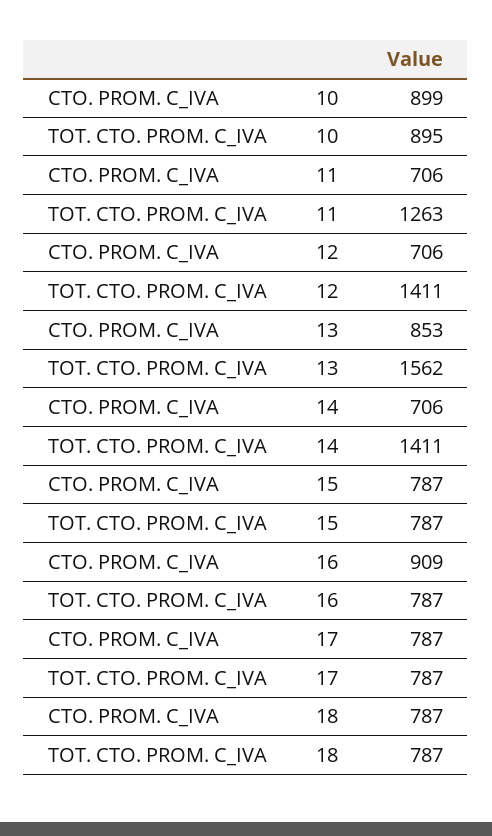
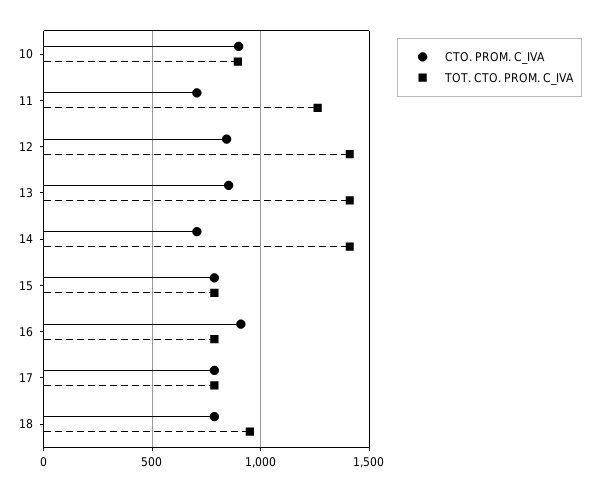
  {
    "CTO. PROM. C_IVA": {
      "10": 899,
      "11": 706,
-     "12": 706,
+     "12": 850,
      "13": 853,
      "14": 706,
      "15": 787,
      "16": 909,
      "17": 787,
      "18": 787
    },
    "TOT. CTO. PROM. C_IVA": {
      "10": 895,
      "11": 1263,
      "12": 1411,
-     "13": 1562,
+     "13": 1400,
      "14": 1411,
      "15": 787,
      "16": 787,
      "17": 787,
-     "18": 787
+     "18": 950
    }
  }

